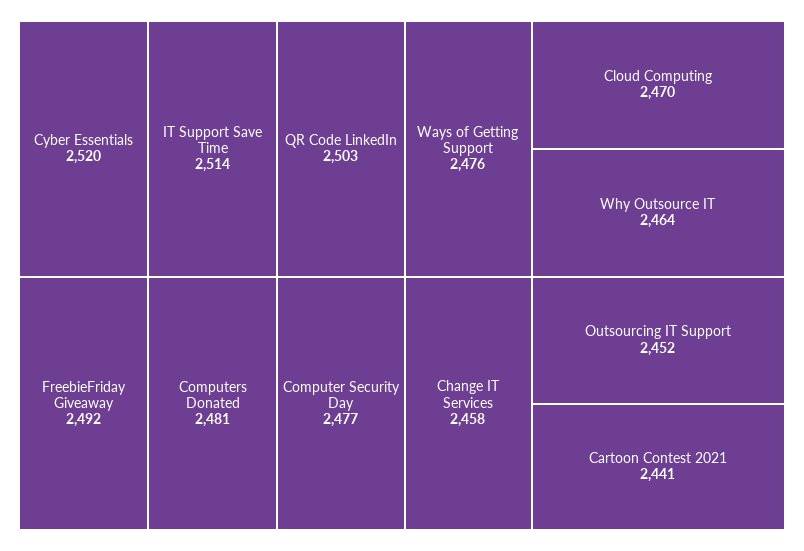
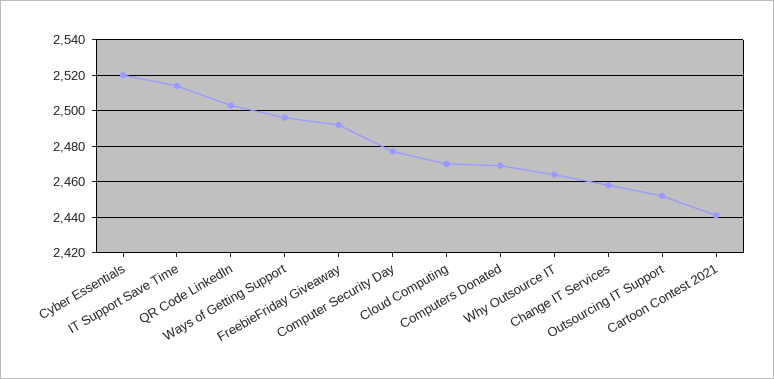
  {
    "Cyber Essentials": 2520,
    "IT Support Save Time": 2514,
    "QR Code LinkedIn": 2503,
    "FreebieFriday Giveaway": 2492,
-   "Computers Donated": 2481,
+   "Computers Donated": 2470,
    "Computer Security Day": 2477,
-   "Ways of Getting Support": 2476,
+   "Ways of Getting Support": 2495,
    "Cloud Computing": 2470,
    "Why Outsource IT": 2464,
    "Change IT Services": 2458,
    "Outsourcing IT Support": 2452,
    "Cartoon Contest 2021": 2441
  }

